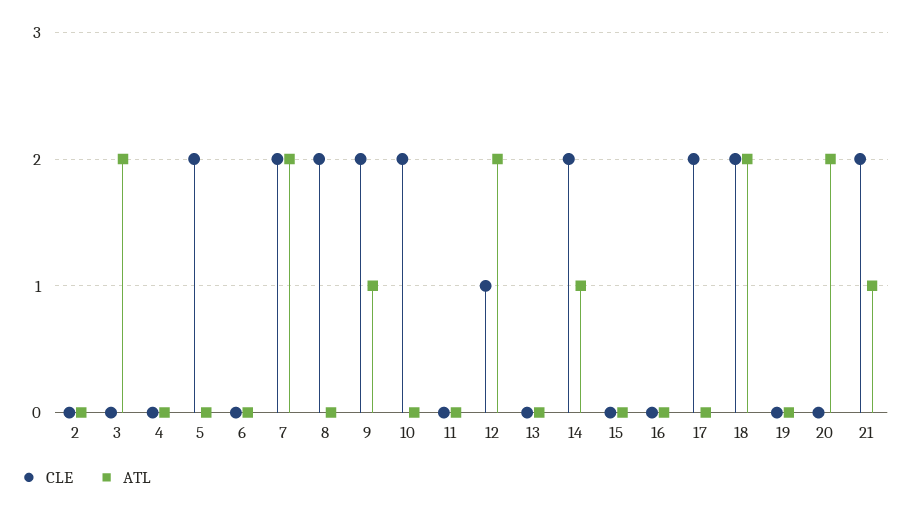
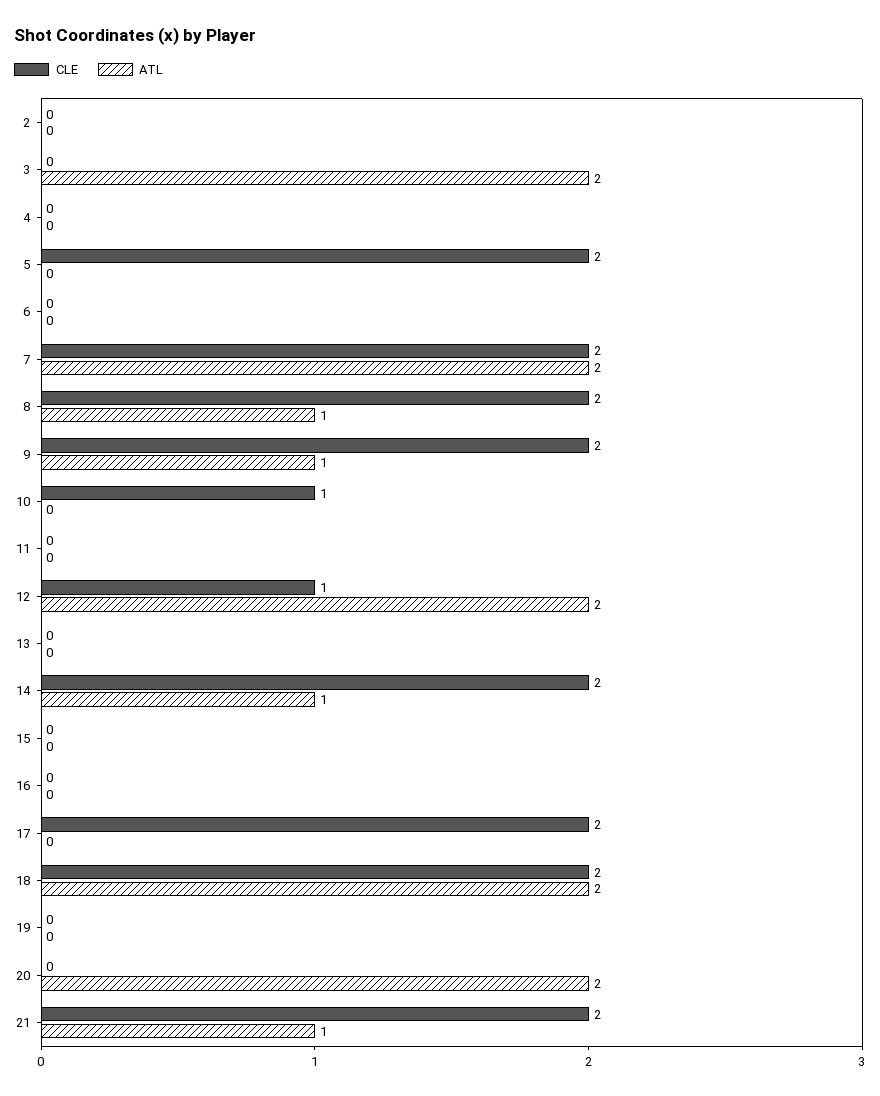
  {
    "CLE": {
      "2": 0,
      "3": 0,
      "4": 0,
      "5": 2,
      "6": 0,
      "7": 2,
      "8": 2,
      "9": 2,
-     "10": 2,
+     "10": 1,
      "11": 0,
      "12": 1,
      "13": 0,
      "14": 2,
      "15": 0,
      "16": 0,
      "17": 2,
      "18": 2,
      "19": 0,
      "20": 0,
      "21": 2
    },
    "ATL": {
      "2": 0,
      "3": 2,
      "4": 0,
      "5": 0,
      "6": 0,
      "7": 2,
-     "8": 0,
+     "8": 1,
      "9": 1,
      "10": 0,
      "11": 0,
      "12": 2,
      "13": 0,
      "14": 1,
      "15": 0,
      "16": 0,
      "17": 0,
      "18": 2,
      "19": 0,
      "20": 2,
      "21": 1
    }
  }

